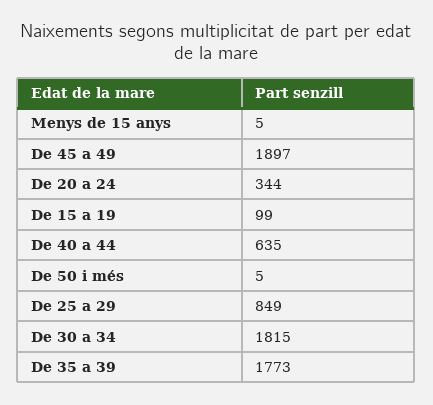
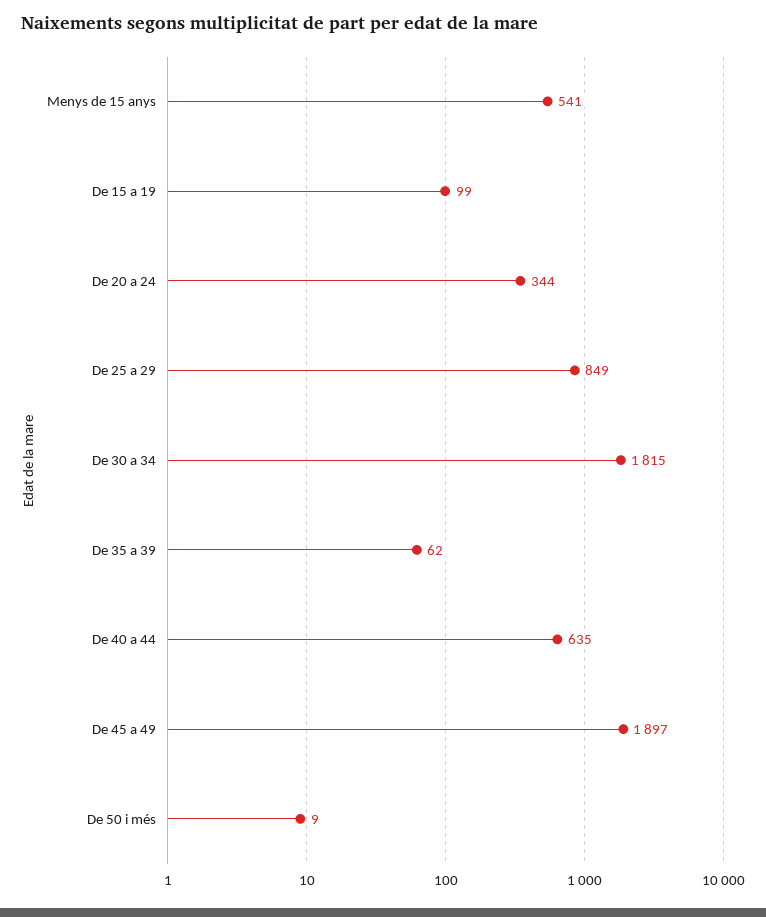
  {
-   "Menys de 15 anys": 5,
+   "Menys de 15 anys": 541,
    "De 45 a 49": 1897,
    "De 20 a 24": 344,
    "De 15 a 19": 99,
    "De 40 a 44": 635,
-   "De 50 i més": 5,
+   "De 50 i més": 9,
    "De 25 a 29": 849,
    "De 30 a 34": 1815,
-   "De 35 a 39": 1773
+   "De 35 a 39": 62
  }

